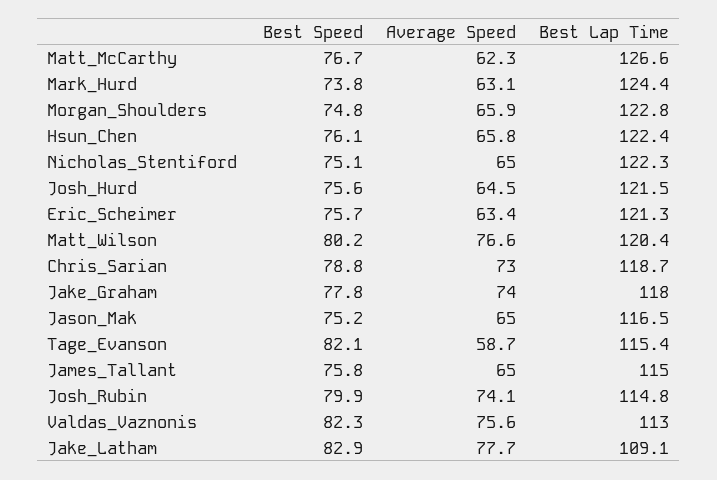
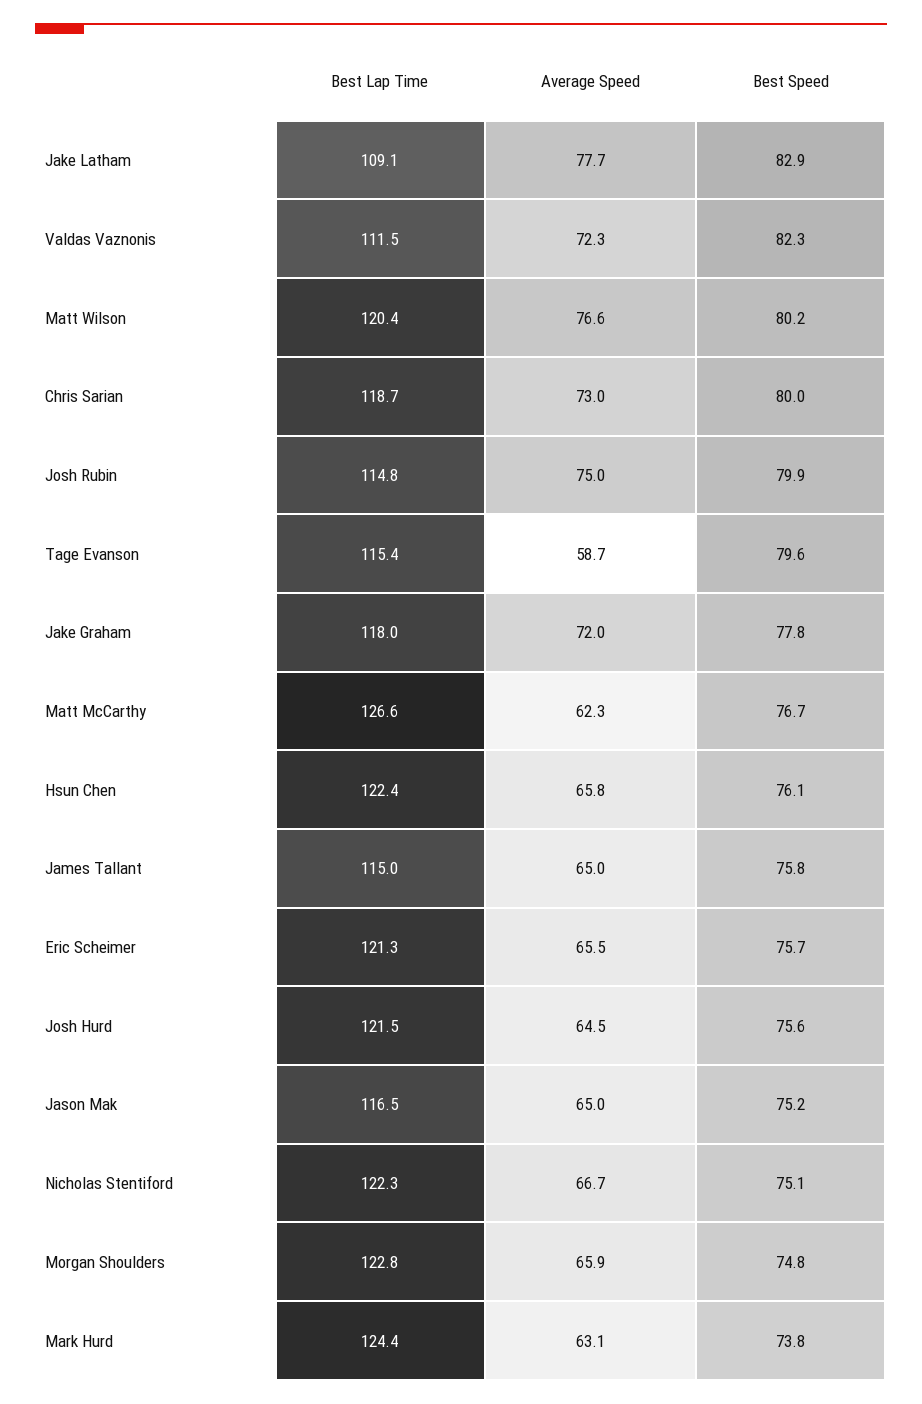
  {
    "Best Speed": {
      "Matt_McCarthy": 76.7,
      "Mark_Hurd": 73.8,
      "Morgan_Shoulders": 74.8,
      "Hsun_Chen": 76.1,
      "Nicholas_Stentiford": 75.1,
      "Josh_Hurd": 75.6,
      "Eric_Scheimer": 75.7,
      "Matt_Wilson": 80.2,
-     "Chris_Sarian": 78.8,
+     "Chris_Sarian": 80,
      "Jake_Graham": 77.8,
      "Jason_Mak": 75.2,
-     "Tage_Evanson": 82.1,
+     "Tage_Evanson": 79.6,
      "James_Tallant": 75.8,
      "Josh_Rubin": 79.9,
      "Valdas_Vaznonis": 82.3,
      "Jake_Latham": 82.9
    },
    "Average Speed": {
      "Matt_McCarthy": 62.3,
      "Mark_Hurd": 63.1,
      "Morgan_Shoulders": 65.9,
      "Hsun_Chen": 65.8,
-     "Nicholas_Stentiford": 65,
+     "Nicholas_Stentiford": 66.7,
      "Josh_Hurd": 64.5,
-     "Eric_Scheimer": 63.4,
+     "Eric_Scheimer": 65.5,
      "Matt_Wilson": 76.6,
      "Chris_Sarian": 73,
-     "Jake_Graham": 74,
+     "Jake_Graham": 72,
      "Jason_Mak": 65,
      "Tage_Evanson": 58.7,
      "James_Tallant": 65,
-     "Josh_Rubin": 74.1,
+     "Josh_Rubin": 75,
-     "Valdas_Vaznonis": 75.6,
+     "Valdas_Vaznonis": 72.3,
      "Jake_Latham": 77.7
    },
    "Best Lap Time": {
      "Matt_McCarthy": 126.6,
      "Mark_Hurd": 124.4,
      "Morgan_Shoulders": 122.8,
      "Hsun_Chen": 122.4,
      "Nicholas_Stentiford": 122.3,
      "Josh_Hurd": 121.5,
      "Eric_Scheimer": 121.3,
      "Matt_Wilson": 120.4,
      "Chris_Sarian": 118.7,
      "Jake_Graham": 118,
      "Jason_Mak": 116.5,
      "Tage_Evanson": 115.4,
      "James_Tallant": 115,
      "Josh_Rubin": 114.8,
-     "Valdas_Vaznonis": 113,
+     "Valdas_Vaznonis": 111.5,
      "Jake_Latham": 109.1
    }
  }

